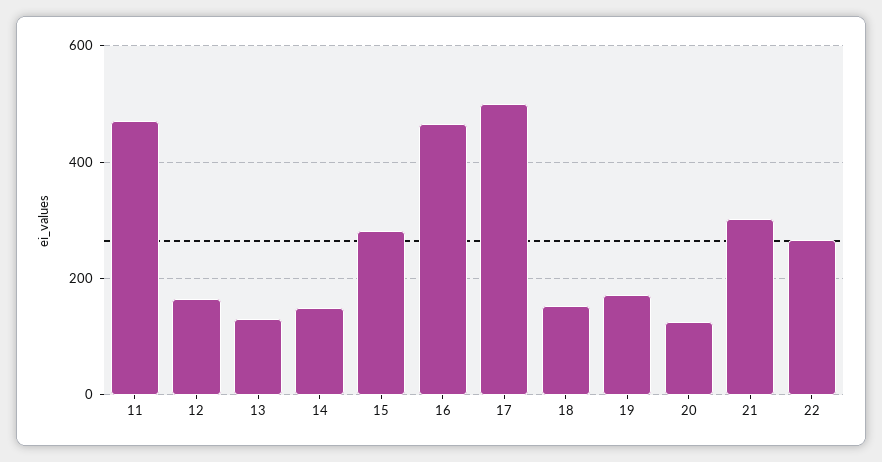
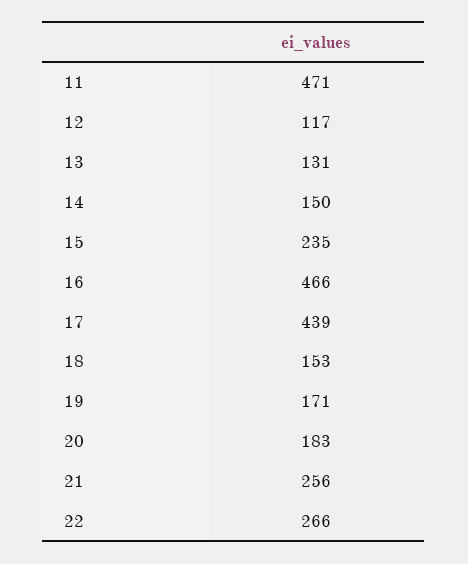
  {
    "11": 471,
-   "12": 160,
+   "12": 117,
    "13": 131,
    "14": 150,
-   "15": 280,
+   "15": 235,
    "16": 466,
-   "17": 500,
+   "17": 439,
    "18": 153,
    "19": 171,
-   "20": 120,
+   "20": 183,
-   "21": 300,
+   "21": 256,
    "22": 266
  }

